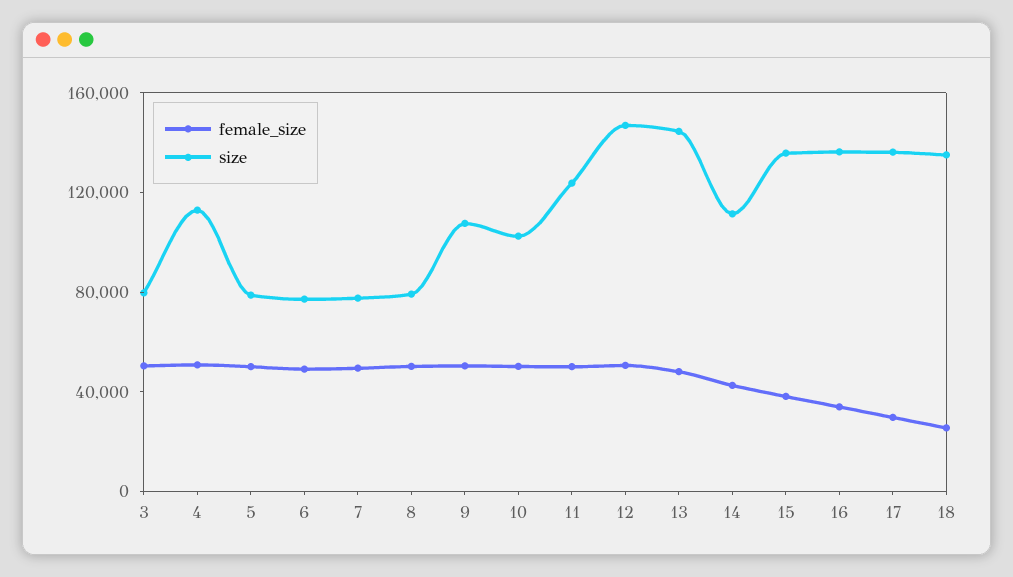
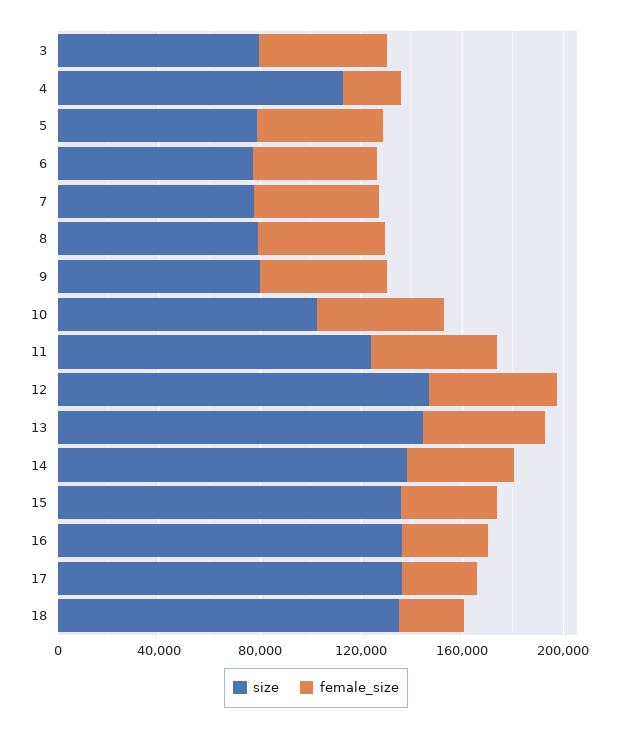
  {
    "female_size": {
      "3": 50000,
-     "4": 50000,
+     "4": 20000,
      "5": 50000,
      "6": 50000,
      "7": 50000,
      "8": 50000,
      "9": 50000,
      "10": 50000,
      "11": 50000,
      "12": 50000,
      "13": 50000,
      "14": 40000,
      "15": 40000,
      "16": 30000,
      "17": 30000,
      "18": 30000
    },
    "size": {
      "3": 80000,
      "4": 110000,
      "5": 80000,
      "6": 80000,
      "7": 80000,
      "8": 80000,
-     "9": 110000,
+     "9": 80000,
      "10": 100000,
      "11": 120000,
      "12": 150000,
      "13": 140000,
-     "14": 110000,
+     "14": 140000,
      "15": 140000,
      "16": 140000,
      "17": 140000,
      "18": 140000
    }
  }

